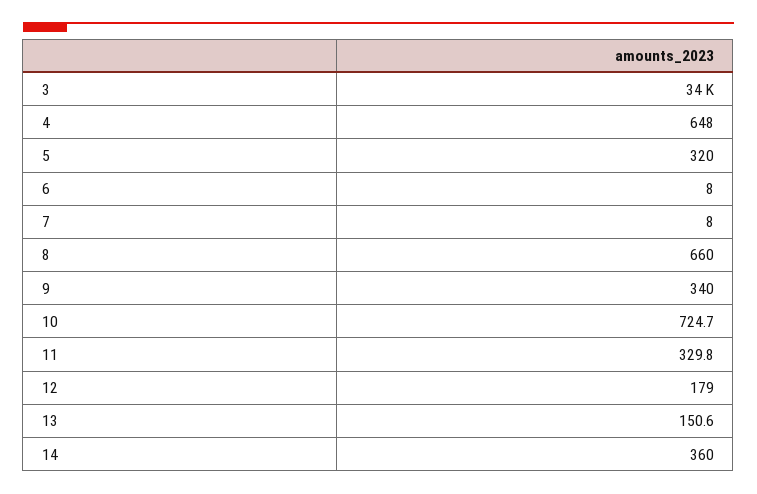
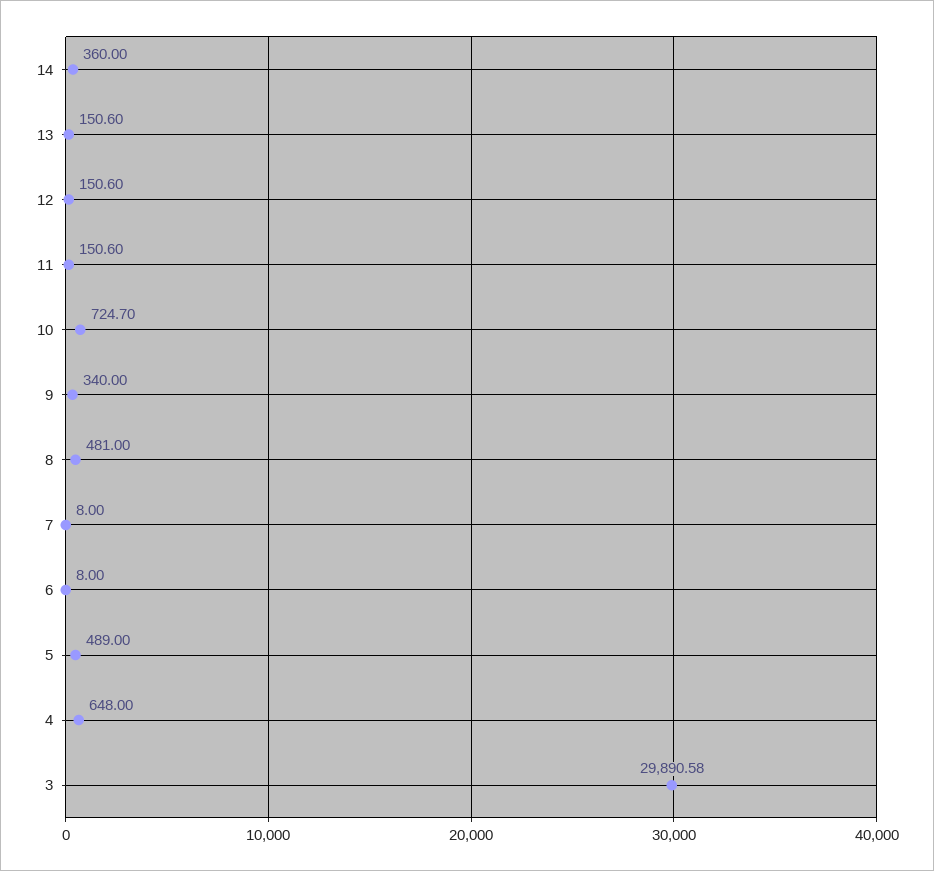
  {
-   "3": 34000,
+   "3": 29890.58,
    "4": 648,
-   "5": 320,
+   "5": 489,
    "6": 8,
    "7": 8,
-   "8": 660,
+   "8": 481,
    "9": 340,
    "10": 724.7,
-   "11": 329.8,
+   "11": 150.6,
-   "12": 179,
+   "12": 150.6,
    "13": 150.6,
    "14": 360
  }

